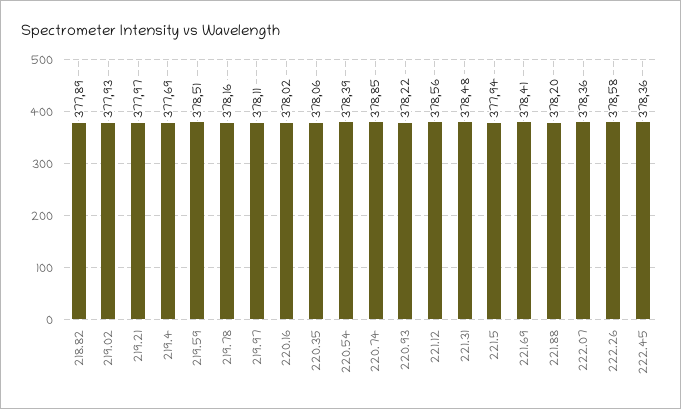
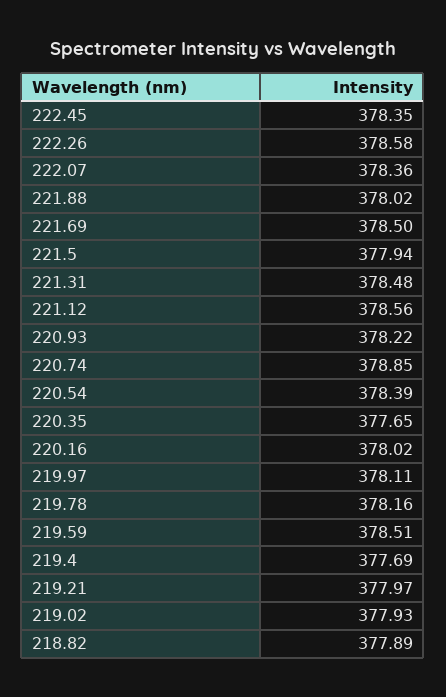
  {
    "218.82": 377.89,
    "219.02": 377.93,
    "219.21": 377.97,
    "219.4": 377.69,
    "219.59": 378.51,
    "219.78": 378.16,
    "219.97": 378.11,
    "220.16": 378.02,
-   "220.35": 378.06,
+   "220.35": 377.65,
    "220.54": 378.39,
    "220.74": 378.85,
    "220.93": 378.22,
    "221.12": 378.56,
    "221.31": 378.48,
    "221.5": 377.94,
-   "221.69": 378.41,
+   "221.69": 378.5,
-   "221.88": 378.2,
+   "221.88": 378.02,
    "222.07": 378.36,
    "222.26": 378.58,
-   "222.45": 378.36
+   "222.45": 378.35
  }

